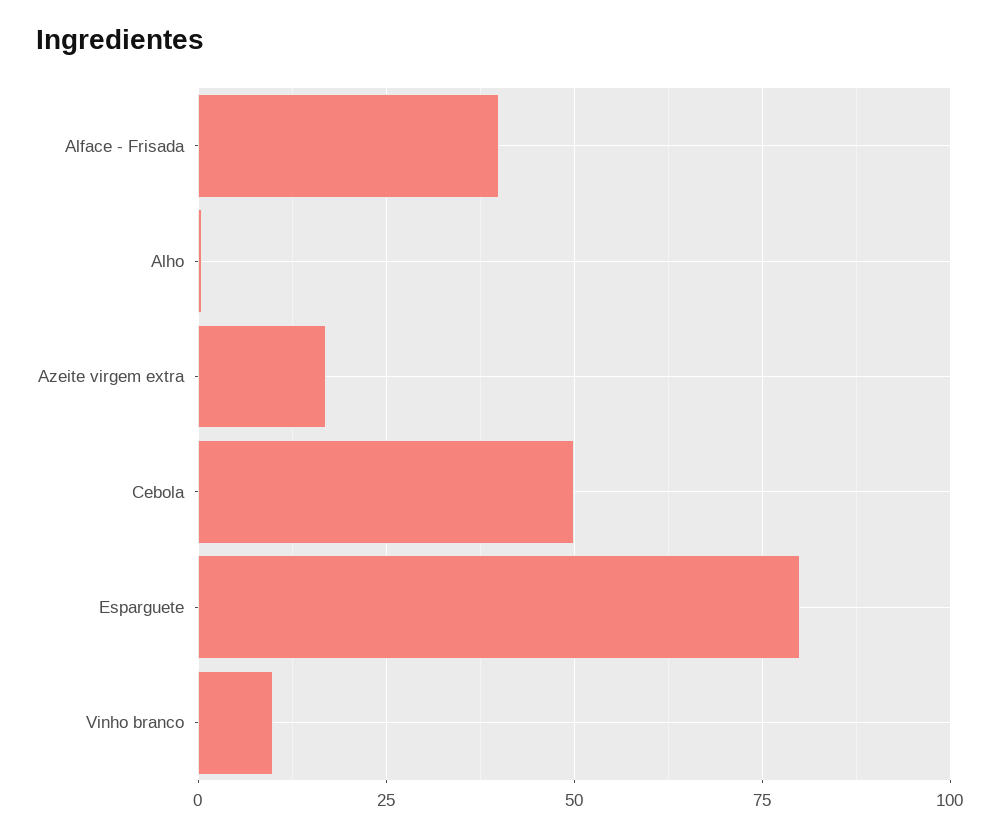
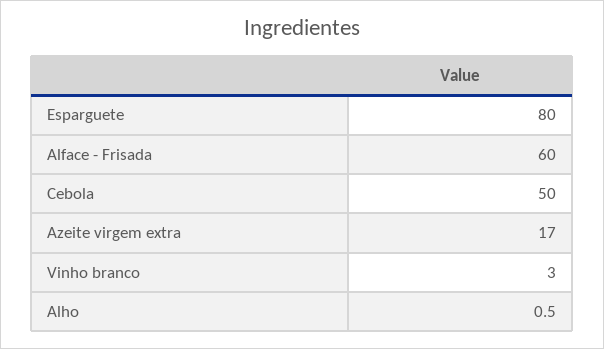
  {
-   "Alface - Frisada": 40,
+   "Alface - Frisada": 60,
    "Alho": 0.5,
    "Azeite virgem extra": 17,
    "Cebola": 50,
    "Esparguete": 80,
-   "Vinho branco": 10
+   "Vinho branco": 3
  }

